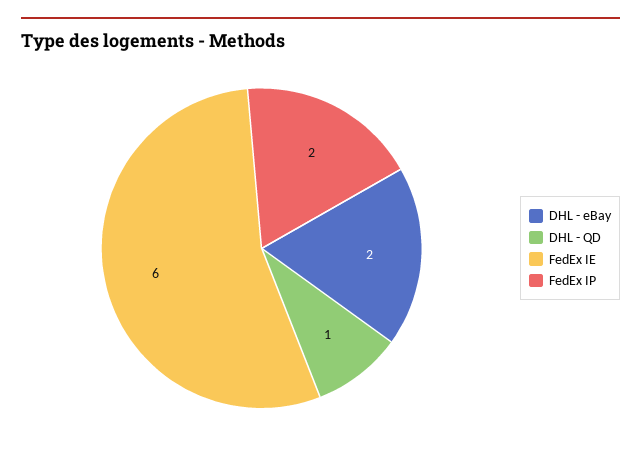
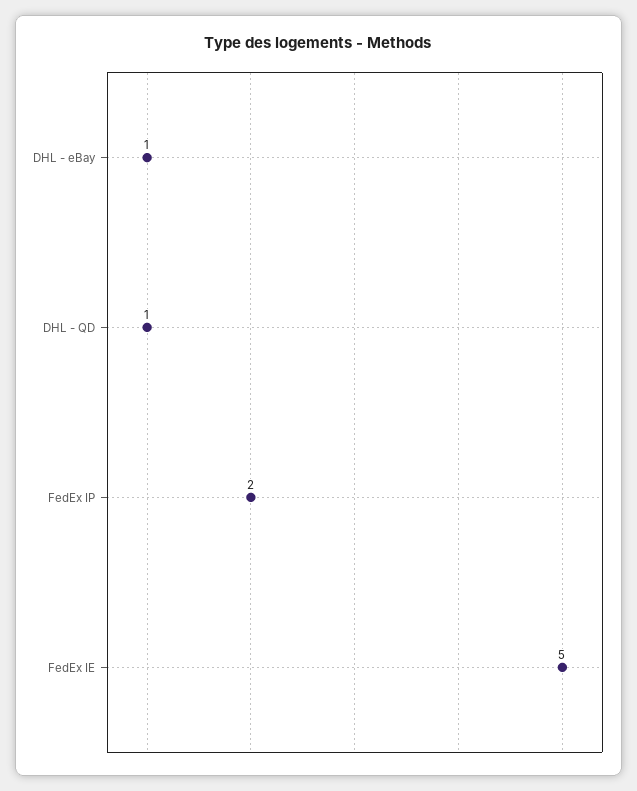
  {
-   "DHL - eBay": 2,
+   "DHL - eBay": 1,
    "DHL - QD": 1,
-   "FedEx IE": 6,
+   "FedEx IE": 5,
    "FedEx IP": 2
  }

